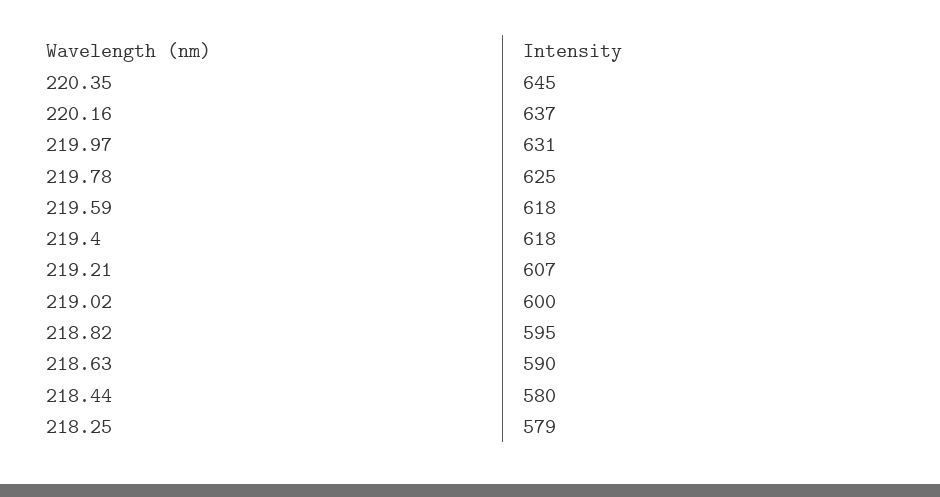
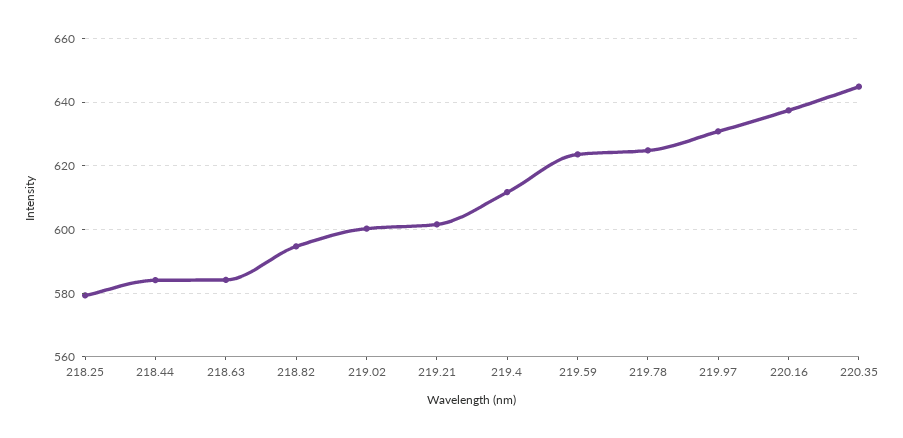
  {
    "220.35": 645,
    "220.16": 637,
    "219.97": 631,
    "219.78": 625,
-   "219.59": 618,
+   "219.59": 624,
-   "219.4": 618,
+   "219.4": 612,
-   "219.21": 607,
+   "219.21": 602,
    "219.02": 600,
    "218.82": 595,
-   "218.63": 590,
+   "218.63": 584,
-   "218.44": 580,
+   "218.44": 584,
    "218.25": 579
  }

